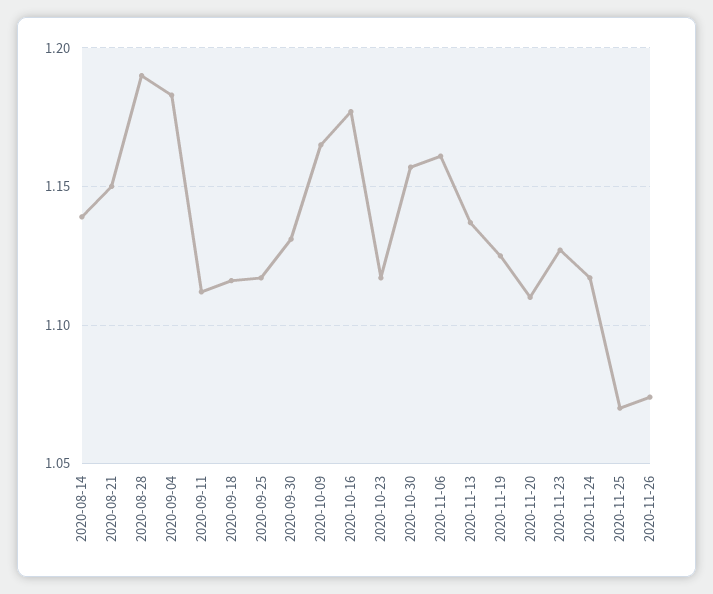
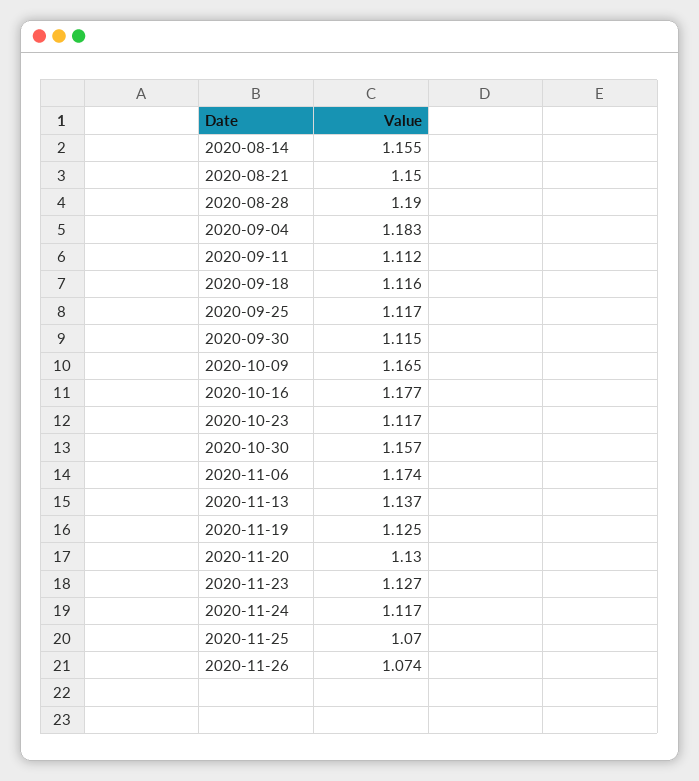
  {
-   "2020-08-14": 1.14,
+   "2020-08-14": 1.155,
    "2020-08-21": 1.15,
    "2020-08-28": 1.19,
    "2020-09-04": 1.183,
    "2020-09-11": 1.112,
    "2020-09-18": 1.116,
    "2020-09-25": 1.117,
-   "2020-09-30": 1.13,
+   "2020-09-30": 1.115,
    "2020-10-09": 1.165,
    "2020-10-16": 1.177,
    "2020-10-23": 1.117,
    "2020-10-30": 1.157,
-   "2020-11-06": 1.16,
+   "2020-11-06": 1.174,
    "2020-11-13": 1.137,
    "2020-11-19": 1.125,
-   "2020-11-20": 1.11,
+   "2020-11-20": 1.13,
    "2020-11-23": 1.127,
    "2020-11-24": 1.117,
    "2020-11-25": 1.07,
    "2020-11-26": 1.074
  }

